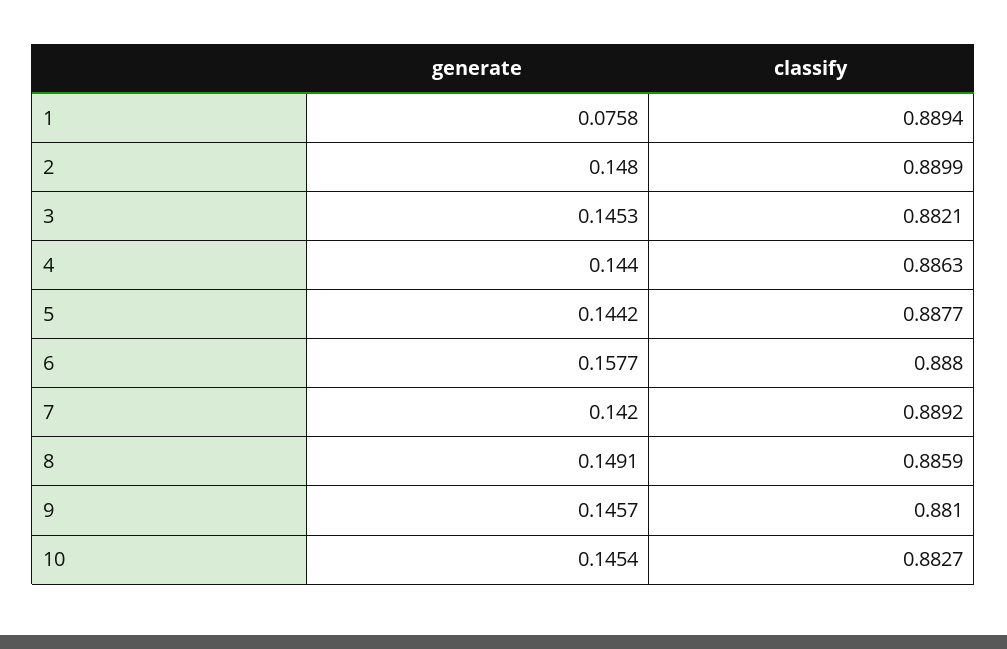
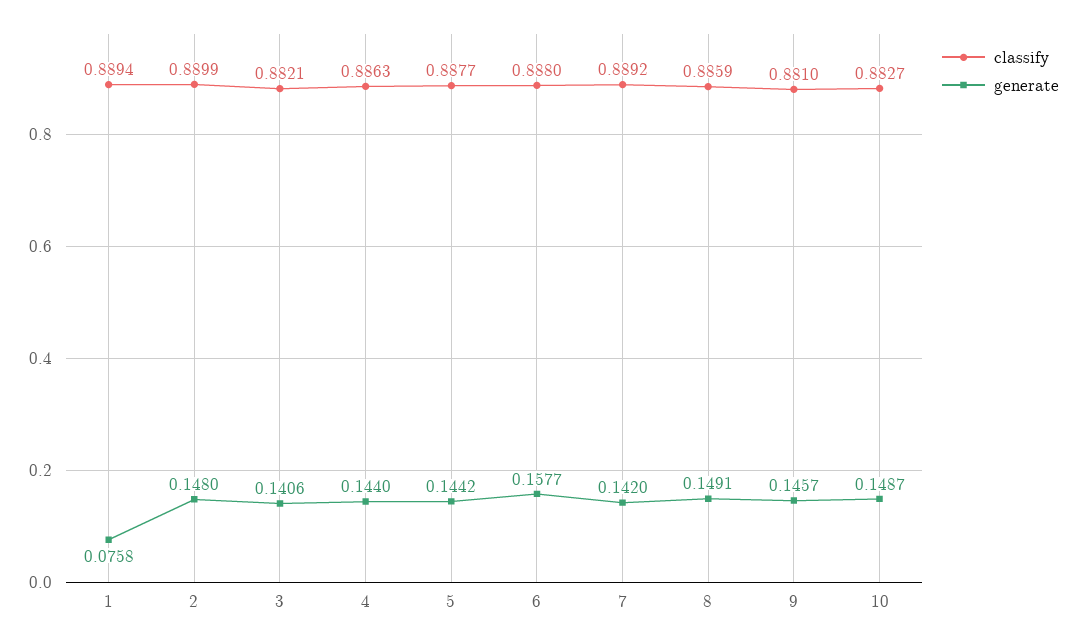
  {
    "generate": {
      "1": 0.0758,
      "2": 0.148,
-     "3": 0.1453,
+     "3": 0.1406,
      "4": 0.144,
      "5": 0.1442,
      "6": 0.1577,
      "7": 0.142,
      "8": 0.1491,
      "9": 0.1457,
-     "10": 0.1454
+     "10": 0.1487
    },
    "classify": {
      "1": 0.8894,
      "2": 0.8899,
      "3": 0.8821,
      "4": 0.8863,
      "5": 0.8877,
      "6": 0.888,
      "7": 0.8892,
      "8": 0.8859,
      "9": 0.881,
      "10": 0.8827
    }
  }

